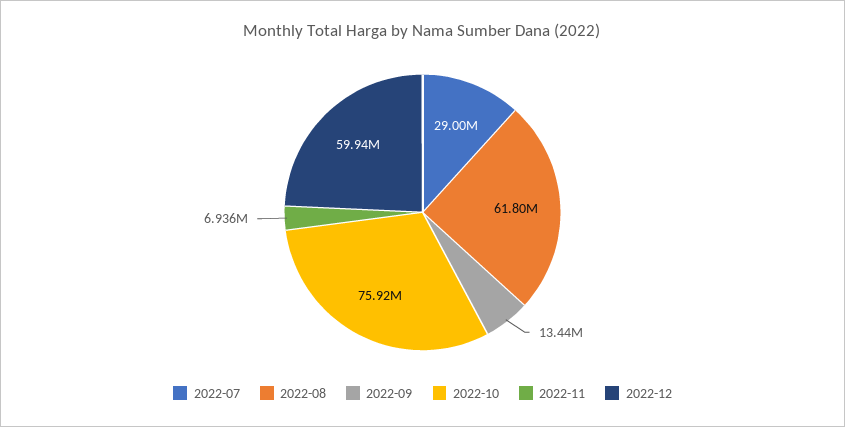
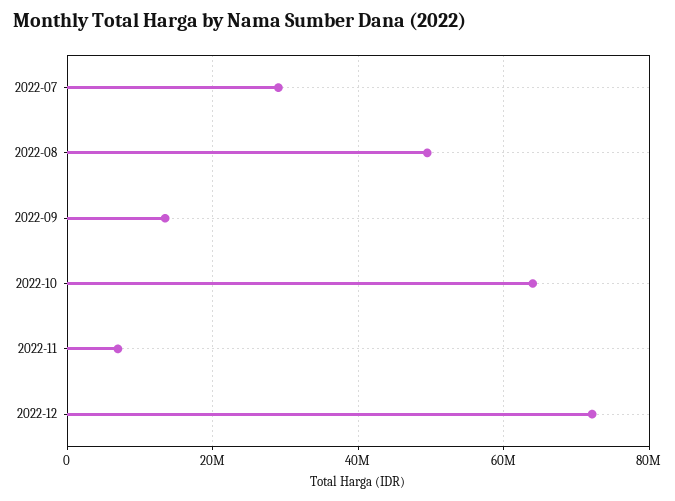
  {
    "2022-07": 29000000,
-   "2022-08": 61800000,
+   "2022-08": 50000000,
    "2022-09": 13440000,
-   "2022-10": 75920000,
+   "2022-10": 64000000,
    "2022-11": 6936000,
-   "2022-12": 59940000
+   "2022-12": 72000000
  }

